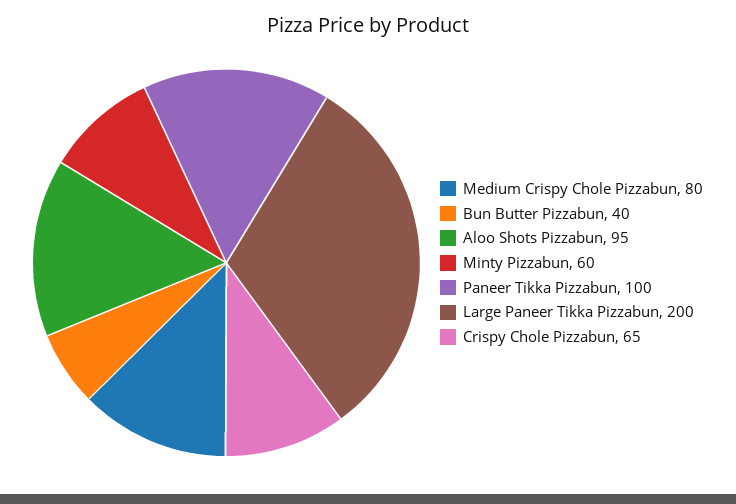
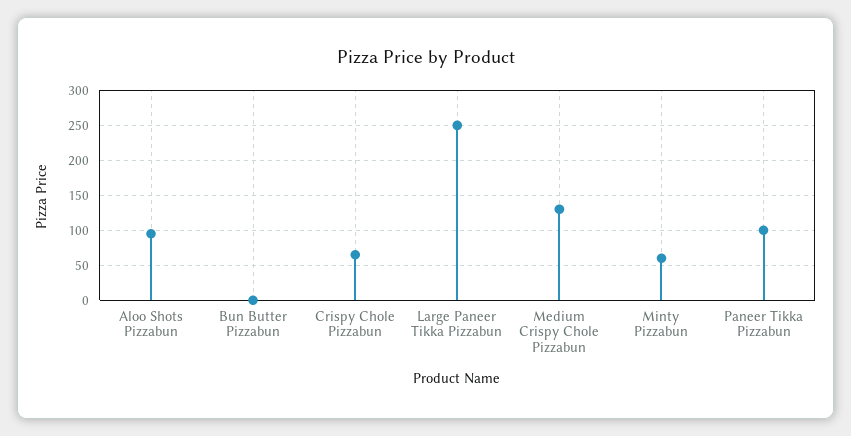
  {
-   "Medium Crispy Chole Pizzabun": 80,
+   "Medium Crispy Chole Pizzabun": 130,
-   "Bun Butter Pizzabun": 40,
+   "Bun Butter Pizzabun": 0,
    "Aloo Shots Pizzabun": 95,
    "Minty Pizzabun": 60,
    "Paneer Tikka Pizzabun": 100,
-   "Large Paneer Tikka Pizzabun": 200,
+   "Large Paneer Tikka Pizzabun": 250,
    "Crispy Chole Pizzabun": 65
  }

